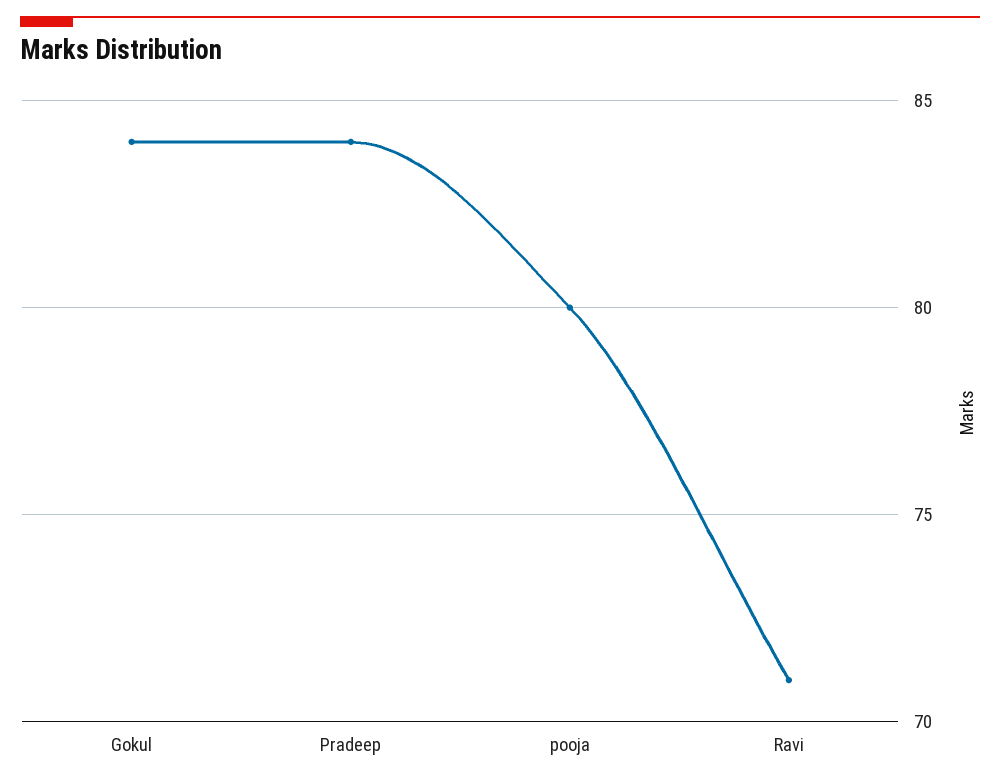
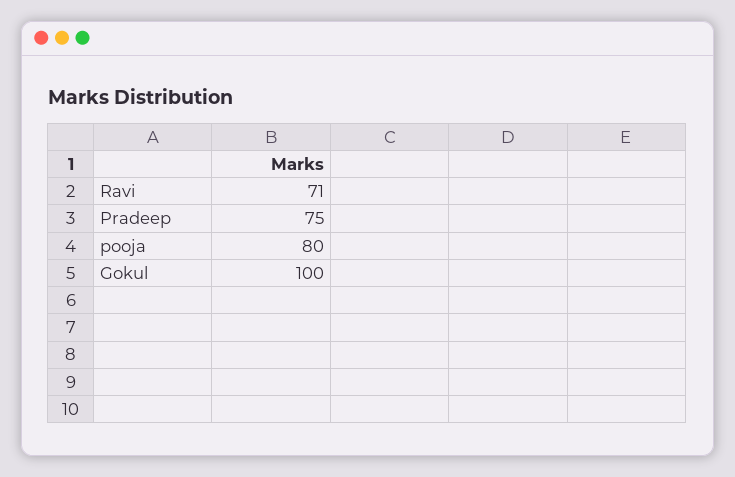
  {
-   "Gokul": 84,
+   "Gokul": 100,
-   "Pradeep": 84,
+   "Pradeep": 75,
    "pooja": 80,
    "Ravi": 71
  }

